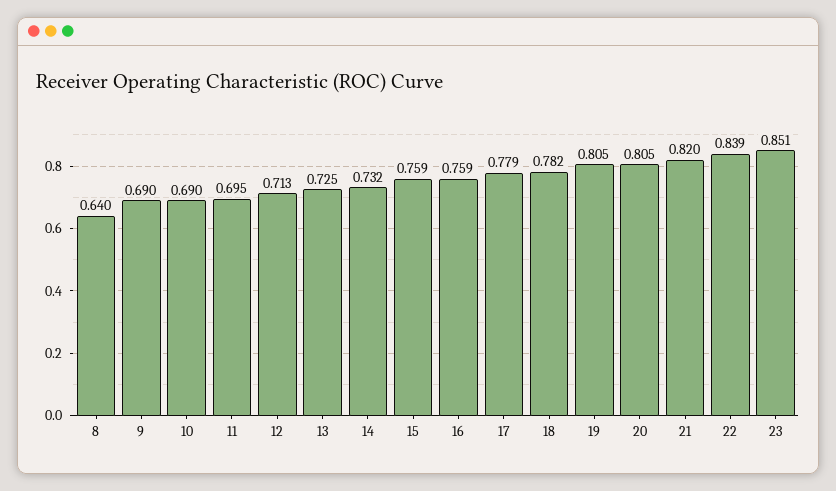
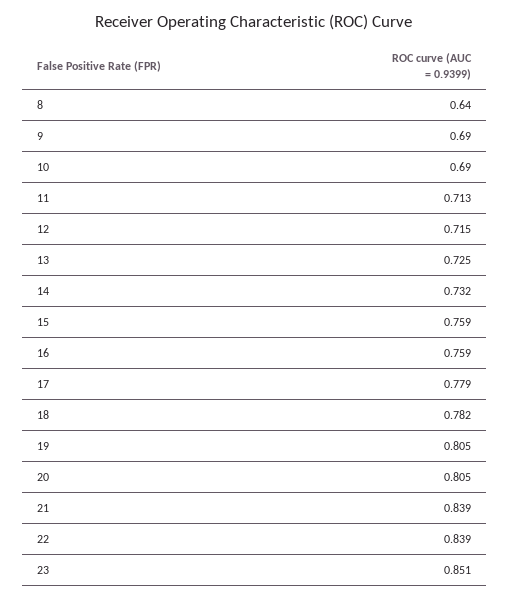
  {
    "8": 0.64,
    "9": 0.69,
    "10": 0.69,
-   "11": 0.695,
+   "11": 0.713,
-   "12": 0.713,
+   "12": 0.715,
    "13": 0.725,
    "14": 0.732,
    "15": 0.759,
    "16": 0.759,
    "17": 0.779,
    "18": 0.782,
    "19": 0.805,
    "20": 0.805,
-   "21": 0.82,
+   "21": 0.839,
    "22": 0.839,
    "23": 0.851
  }

